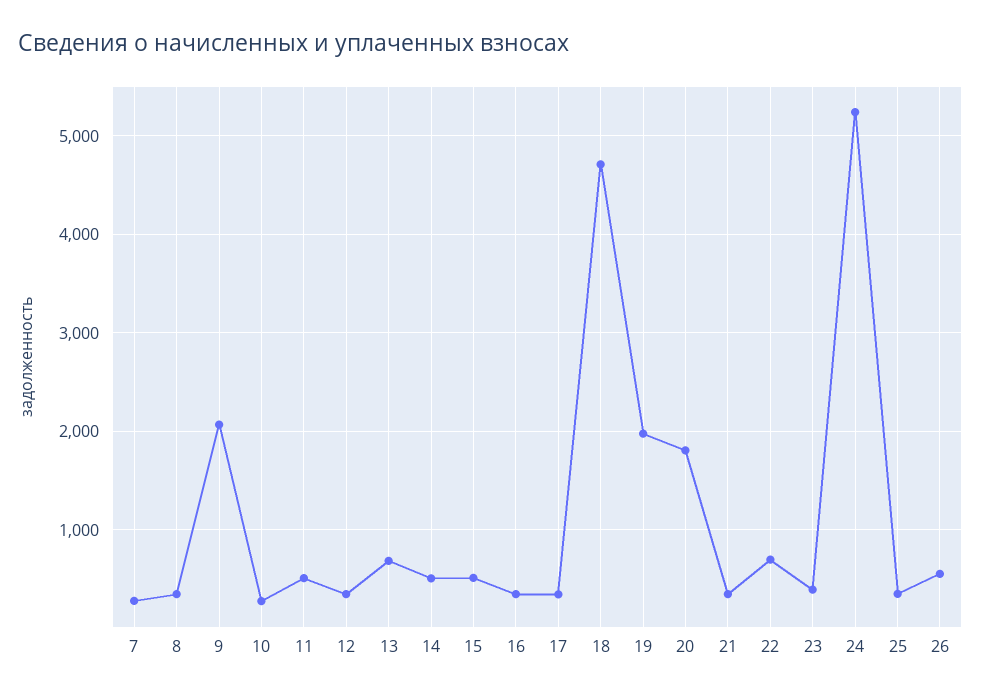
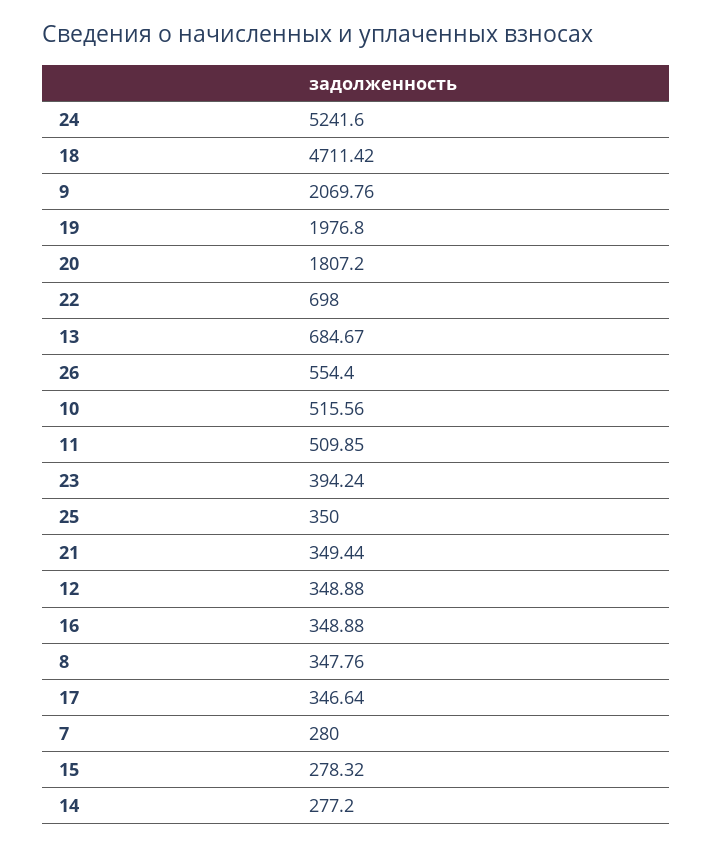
  {
    "7": 280,
    "8": 347.76,
    "9": 2069.76,
-   "10": 300,
+   "10": 515.56,
    "11": 509.85,
    "12": 348.88,
    "13": 684.67,
-   "14": 500,
+   "14": 277.2,
-   "15": 500,
+   "15": 278.32,
    "16": 348.88,
    "17": 346.64,
    "18": 4711.42,
    "19": 1976.8,
    "20": 1807.2,
    "21": 349.44,
    "22": 698,
    "23": 394.24,
    "24": 5241.6,
    "25": 350,
    "26": 554.4
  }

